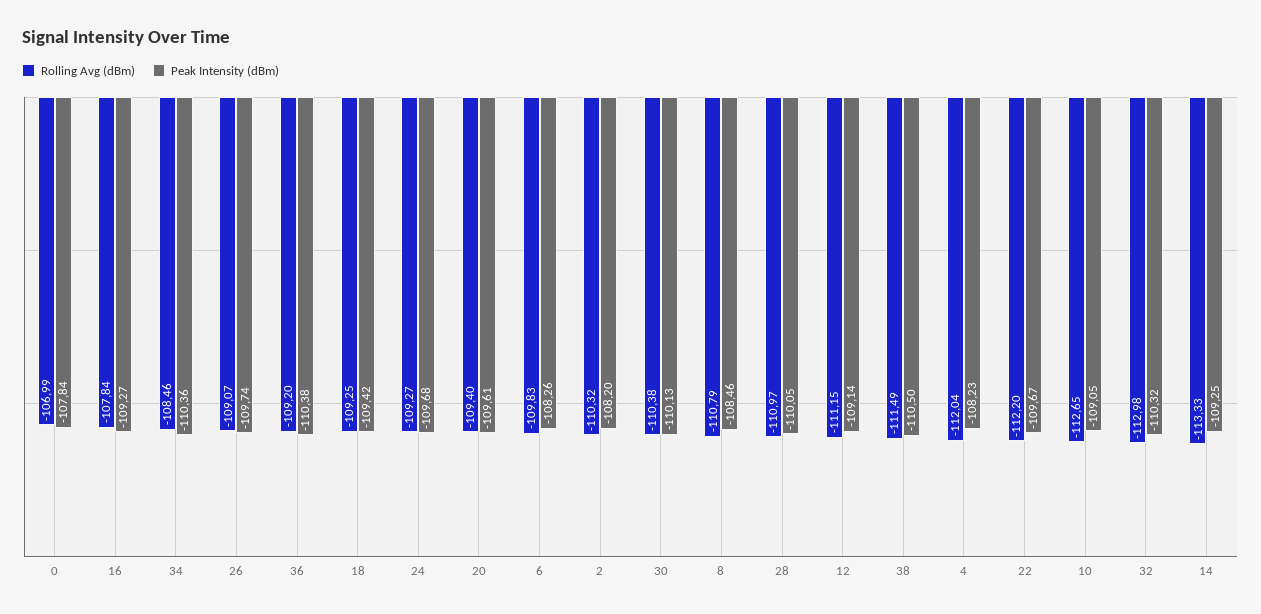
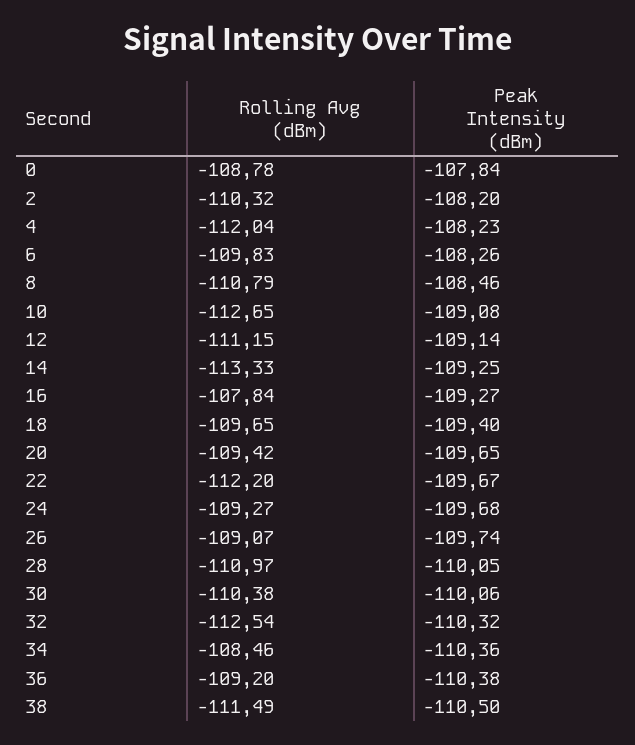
  {
    "Rolling Avg (dBm)": {
-     "0": -106.99,
+     "0": -108.78,
      "16": -107.84,
      "34": -108.46,
      "26": -109.07,
      "36": -109.2,
-     "18": -109.25,
+     "18": -109.65,
      "24": -109.27,
-     "20": -109.4,
+     "20": -109.42,
      "6": -109.83,
      "2": -110.32,
      "30": -110.38,
      "8": -110.79,
      "28": -110.97,
      "12": -111.15,
      "38": -111.49,
      "4": -112.04,
      "22": -112.2,
      "10": -112.65,
-     "32": -112.98,
+     "32": -112.54,
      "14": -113.33
    },
    "Peak Intensity (dBm)": {
      "0": -107.84,
      "16": -109.27,
      "34": -110.36,
      "26": -109.74,
      "36": -110.38,
-     "18": -109.42,
+     "18": -109.4,
      "24": -109.68,
-     "20": -109.61,
+     "20": -109.65,
      "6": -108.26,
      "2": -108.2,
-     "30": -110.13,
+     "30": -110.06,
      "8": -108.46,
      "28": -110.05,
      "12": -109.14,
      "38": -110.5,
      "4": -108.23,
      "22": -109.67,
-     "10": -109.05,
+     "10": -109.08,
      "32": -110.32,
      "14": -109.25
    }
  }

